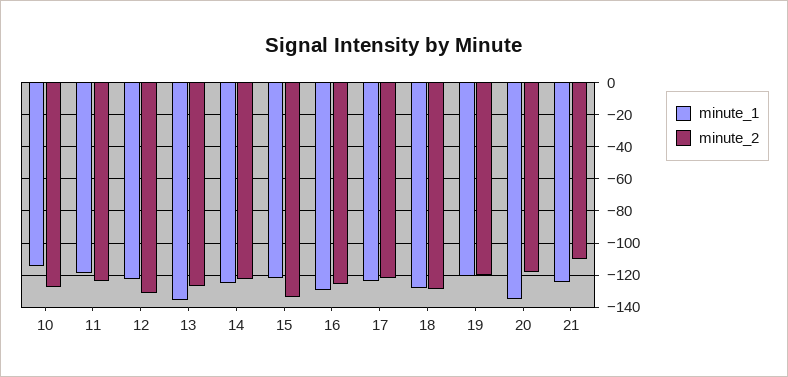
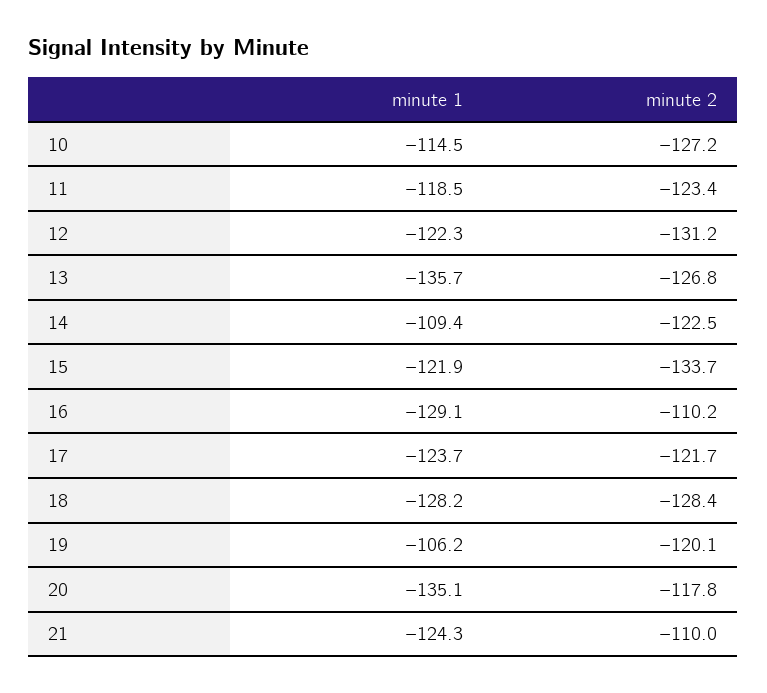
  {
    "minute_1": {
      "10": -114.5,
      "11": -118.5,
      "12": -122.3,
      "13": -135.7,
-     "14": -125,
+     "14": -109.4,
      "15": -121.9,
      "16": -129.1,
      "17": -123.7,
      "18": -128.2,
-     "19": -120,
+     "19": -106.2,
      "20": -135.1,
      "21": -124.3
    },
    "minute_2": {
      "10": -127.2,
      "11": -123.4,
      "12": -131.2,
      "13": -126.8,
      "14": -122.5,
      "15": -133.7,
-     "16": -125,
+     "16": -110.2,
      "17": -121.7,
      "18": -128.4,
      "19": -120.1,
      "20": -117.8,
      "21": -110
    }
  }

